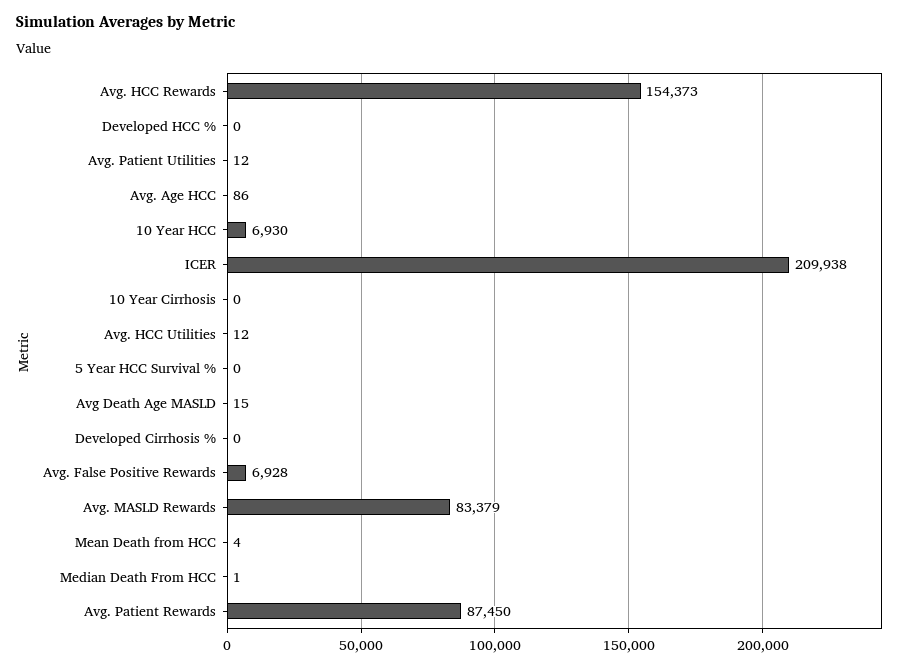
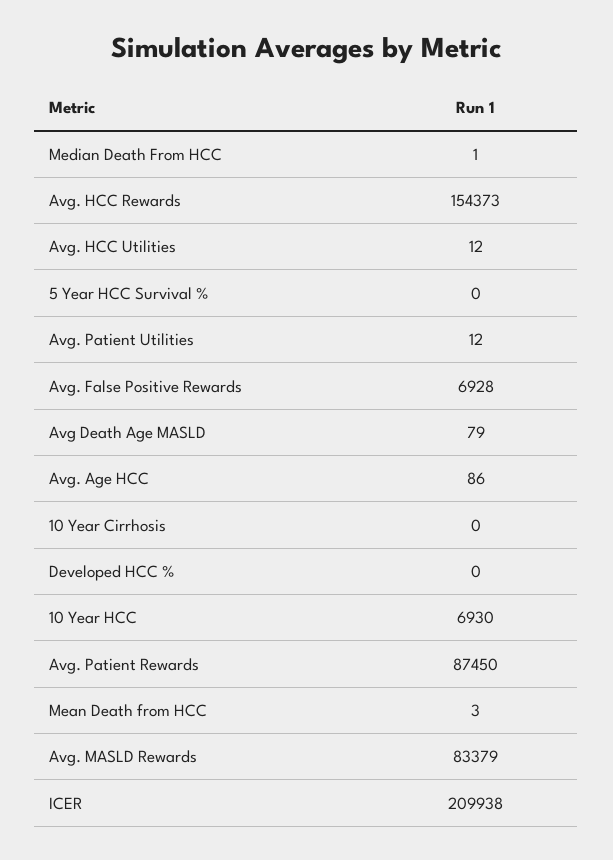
  {
    "Avg. HCC Rewards": 154373,
    "Developed HCC %": 0,
    "Avg. Patient Utilities": 12,
    "Avg. Age HCC": 86,
    "10 Year HCC": 6930,
    "ICER": 209938,
    "10 Year Cirrhosis": 0,
    "Avg. HCC Utilities": 12,
    "5 Year HCC Survival %": 0,
-   "Avg Death Age MASLD": 15,
+   "Avg Death Age MASLD": 79,
-   "Developed Cirrhosis %": 0,
    "Avg. False Positive Rewards": 6928,
    "Avg. MASLD Rewards": 83379,
-   "Mean Death from HCC": 4,
+   "Mean Death from HCC": 3,
    "Median Death From HCC": 1,
    "Avg. Patient Rewards": 87450
  }

